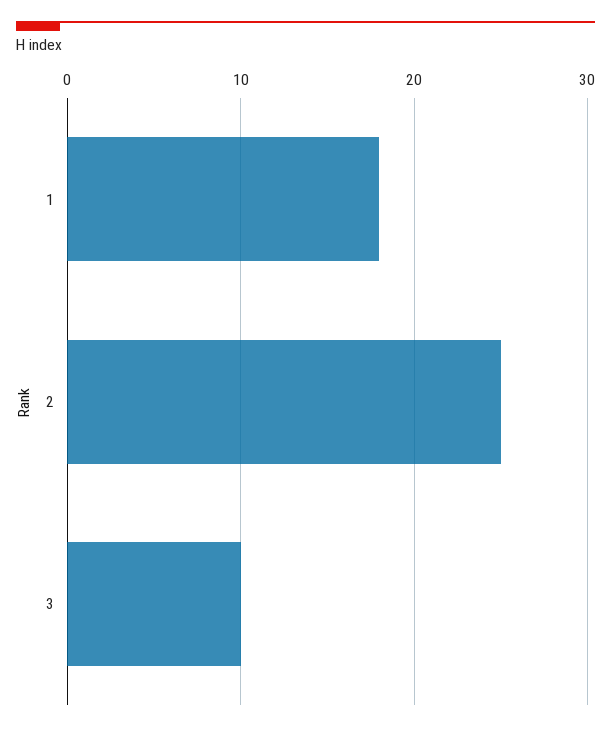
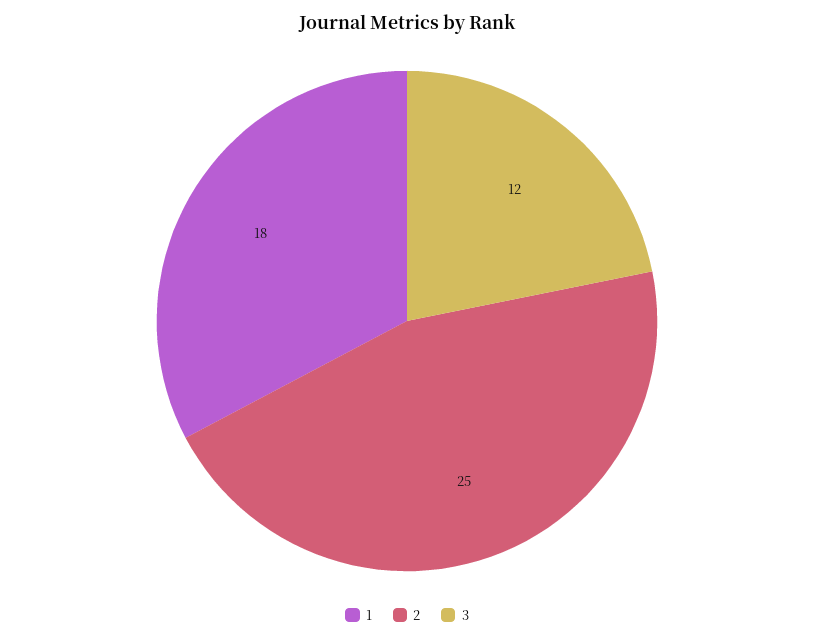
  {
    "1": 18,
    "2": 25,
-   "3": 10
+   "3": 12
  }

